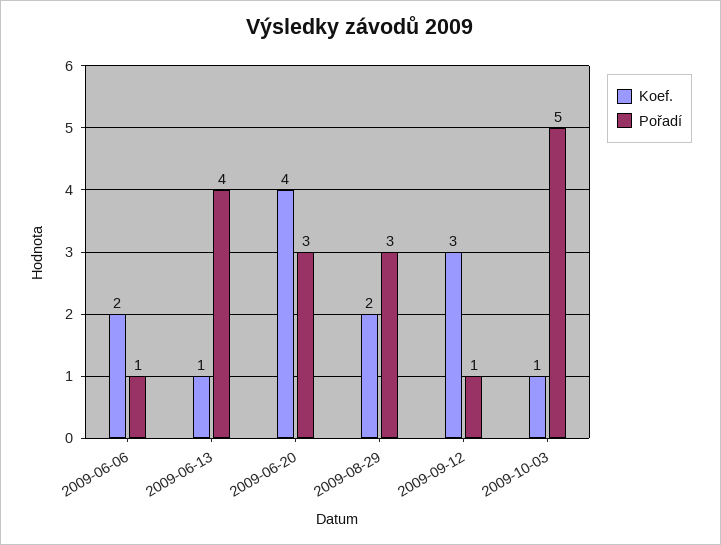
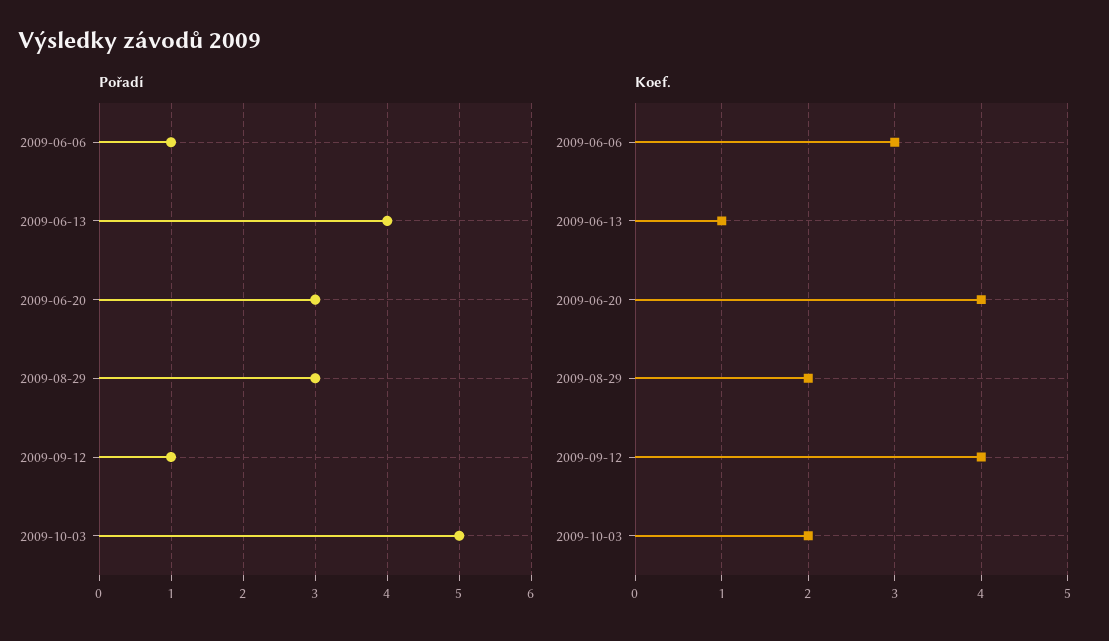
  {
    "Koef.": {
-     "2009-06-06": 2,
+     "2009-06-06": 3,
      "2009-06-13": 1,
      "2009-06-20": 4,
      "2009-08-29": 2,
-     "2009-09-12": 3,
+     "2009-09-12": 4,
-     "2009-10-03": 1
+     "2009-10-03": 2
    },
    "Pořadí": {
      "2009-06-06": 1,
      "2009-06-13": 4,
      "2009-06-20": 3,
      "2009-08-29": 3,
      "2009-09-12": 1,
      "2009-10-03": 5
    }
  }

